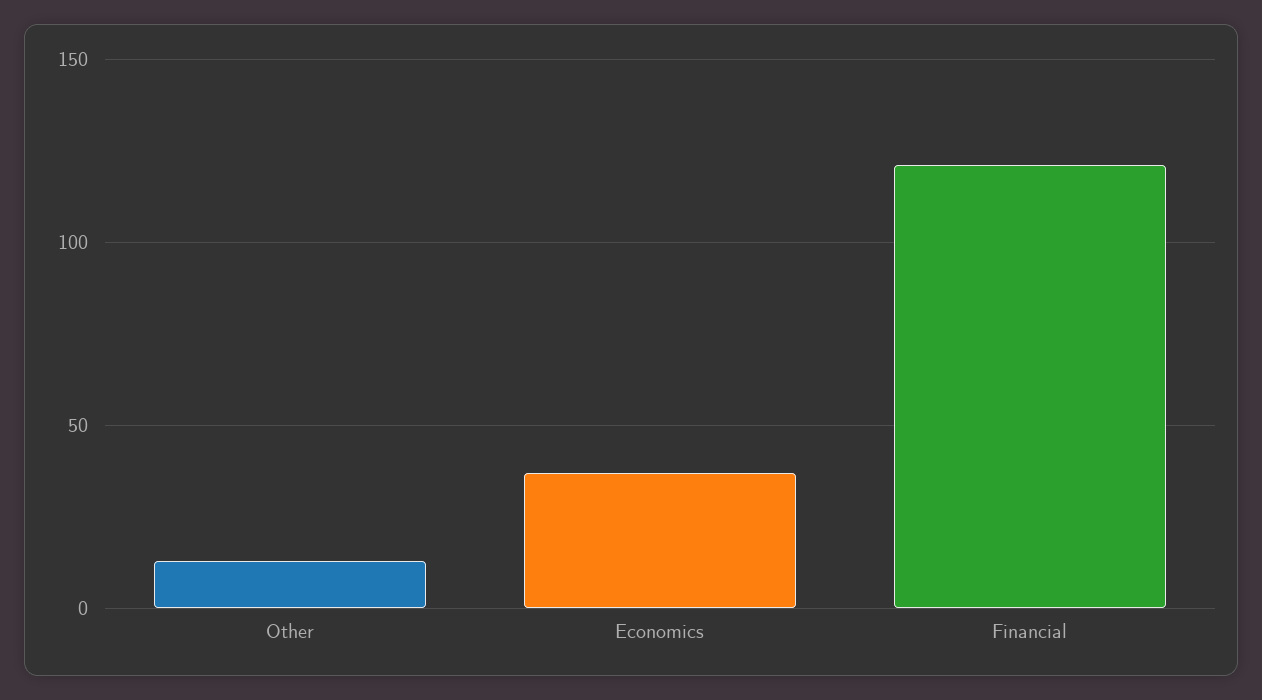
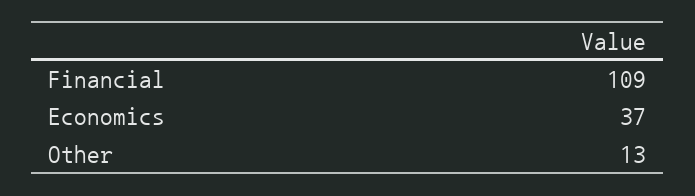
  {
    "Other": 13,
    "Economics": 37,
-   "Financial": 120
+   "Financial": 109
  }

